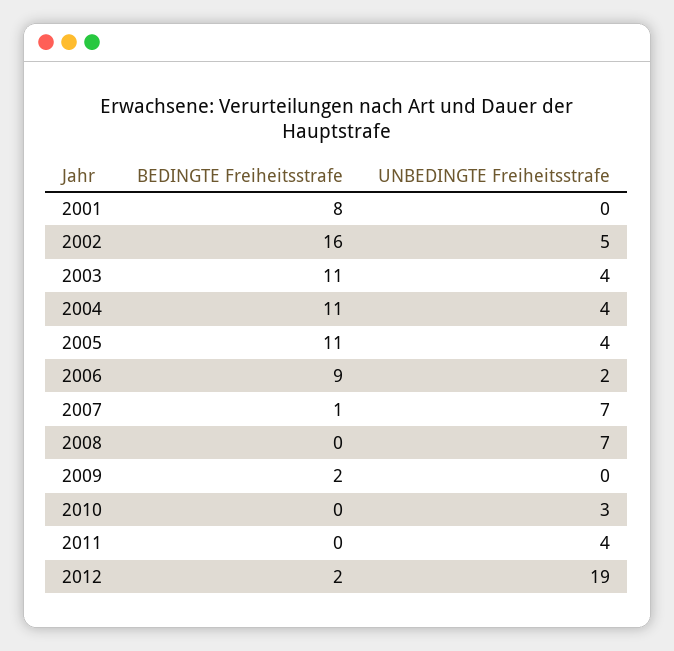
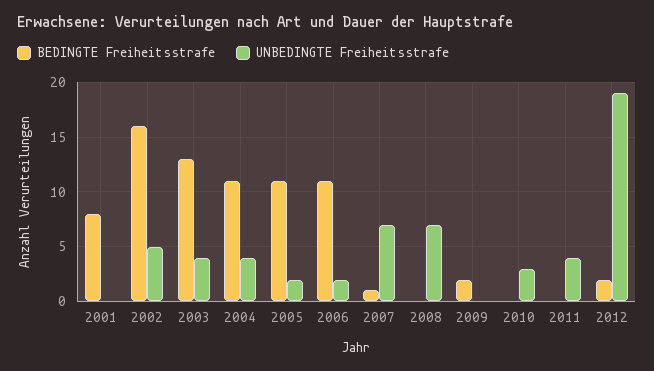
  {
    "BEDINGTE Freiheitsstrafe": {
      "2001": 8,
      "2002": 16,
-     "2003": 11,
+     "2003": 13,
      "2004": 11,
      "2005": 11,
-     "2006": 9,
+     "2006": 11,
      "2007": 1,
      "2008": 0,
      "2009": 2,
      "2010": 0,
      "2011": 0,
      "2012": 2
    },
    "UNBEDINGTE Freiheitsstrafe": {
      "2001": 0,
      "2002": 5,
      "2003": 4,
      "2004": 4,
-     "2005": 4,
+     "2005": 2,
      "2006": 2,
      "2007": 7,
      "2008": 7,
      "2009": 0,
      "2010": 3,
      "2011": 4,
      "2012": 19
    }
  }

